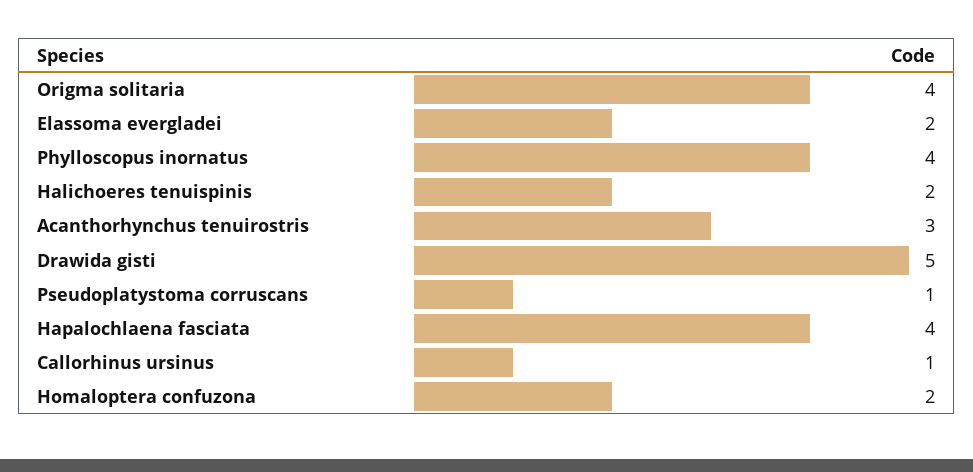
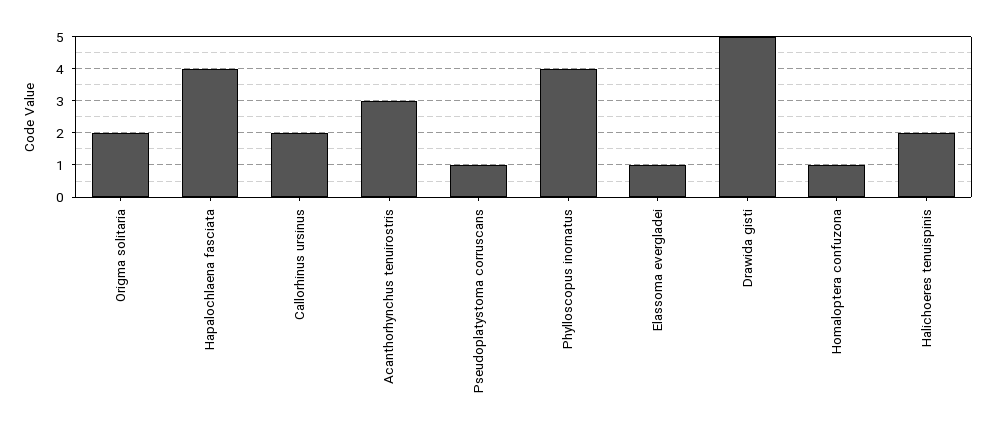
  {
-   "Origma solitaria": 4,
+   "Origma solitaria": 2,
-   "Elassoma evergladei": 2,
+   "Elassoma evergladei": 1,
    "Phylloscopus inornatus": 4,
    "Halichoeres tenuispinis": 2,
    "Acanthorhynchus tenuirostris": 3,
    "Drawida gisti": 5,
    "Pseudoplatystoma corruscans": 1,
    "Hapalochlaena fasciata": 4,
-   "Callorhinus ursinus": 1,
+   "Callorhinus ursinus": 2,
-   "Homaloptera confuzona": 2
+   "Homaloptera confuzona": 1
  }

